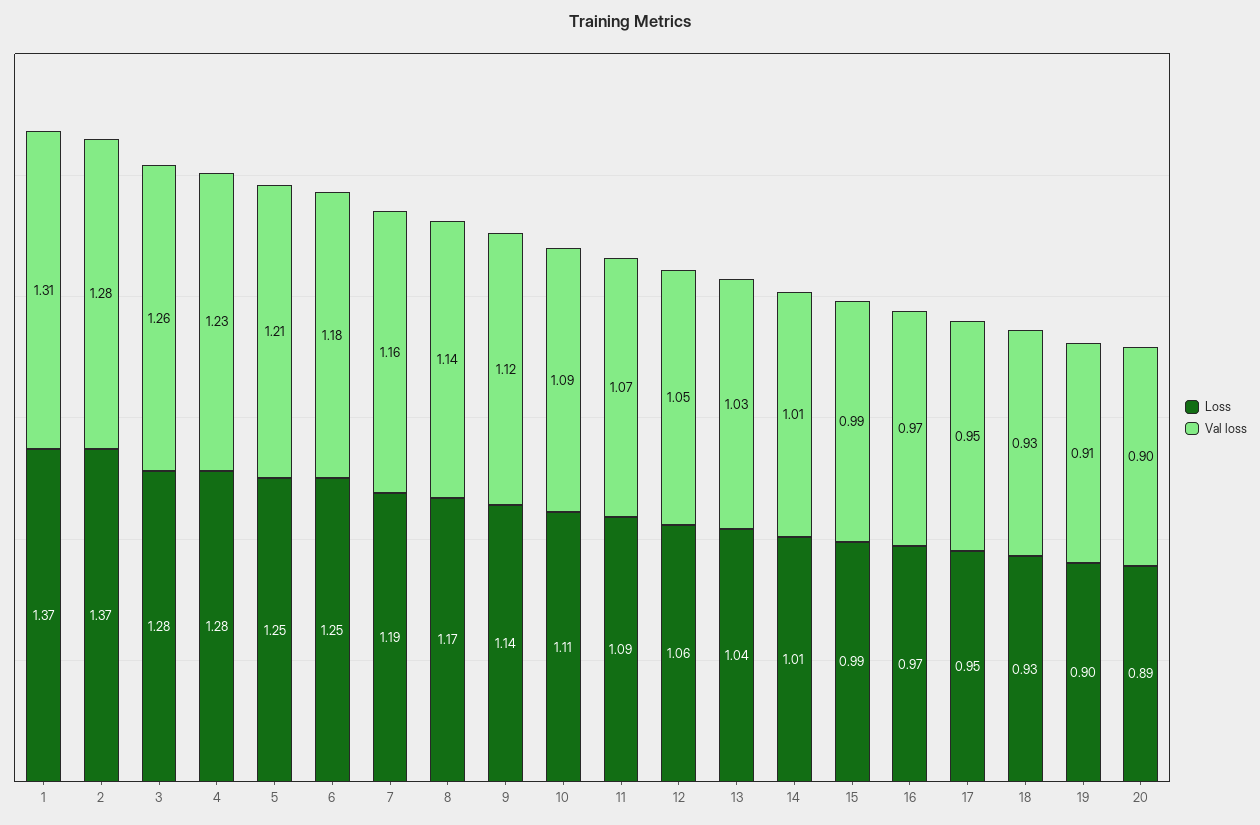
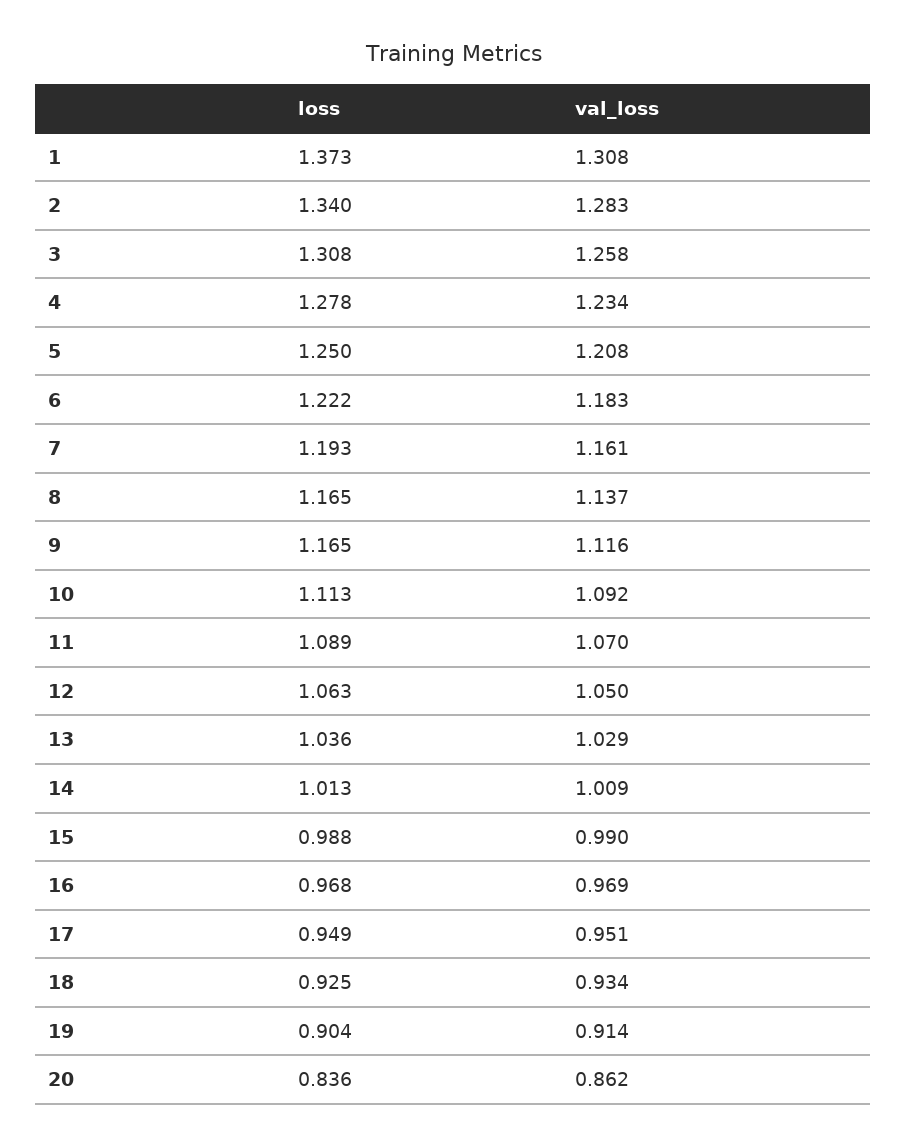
  {
    "Loss": {
      "1": 1.373,
-     "2": 1.37,
+     "2": 1.34,
-     "3": 1.28,
+     "3": 1.308,
      "4": 1.278,
      "5": 1.25,
-     "6": 1.25,
+     "6": 1.222,
      "7": 1.193,
      "8": 1.165,
-     "9": 1.14,
+     "9": 1.165,
      "10": 1.113,
      "11": 1.089,
      "12": 1.063,
      "13": 1.036,
      "14": 1.013,
      "15": 0.988,
      "16": 0.968,
      "17": 0.949,
      "18": 0.925,
      "19": 0.904,
-     "20": 0.89
+     "20": 0.836
    },
    "Val loss": {
      "1": 1.308,
      "2": 1.283,
      "3": 1.258,
      "4": 1.234,
      "5": 1.208,
      "6": 1.183,
      "7": 1.161,
      "8": 1.137,
      "9": 1.116,
      "10": 1.092,
      "11": 1.07,
      "12": 1.05,
      "13": 1.029,
      "14": 1.009,
      "15": 0.99,
      "16": 0.969,
      "17": 0.951,
      "18": 0.934,
      "19": 0.914,
-     "20": 0.9
+     "20": 0.862
    }
  }

